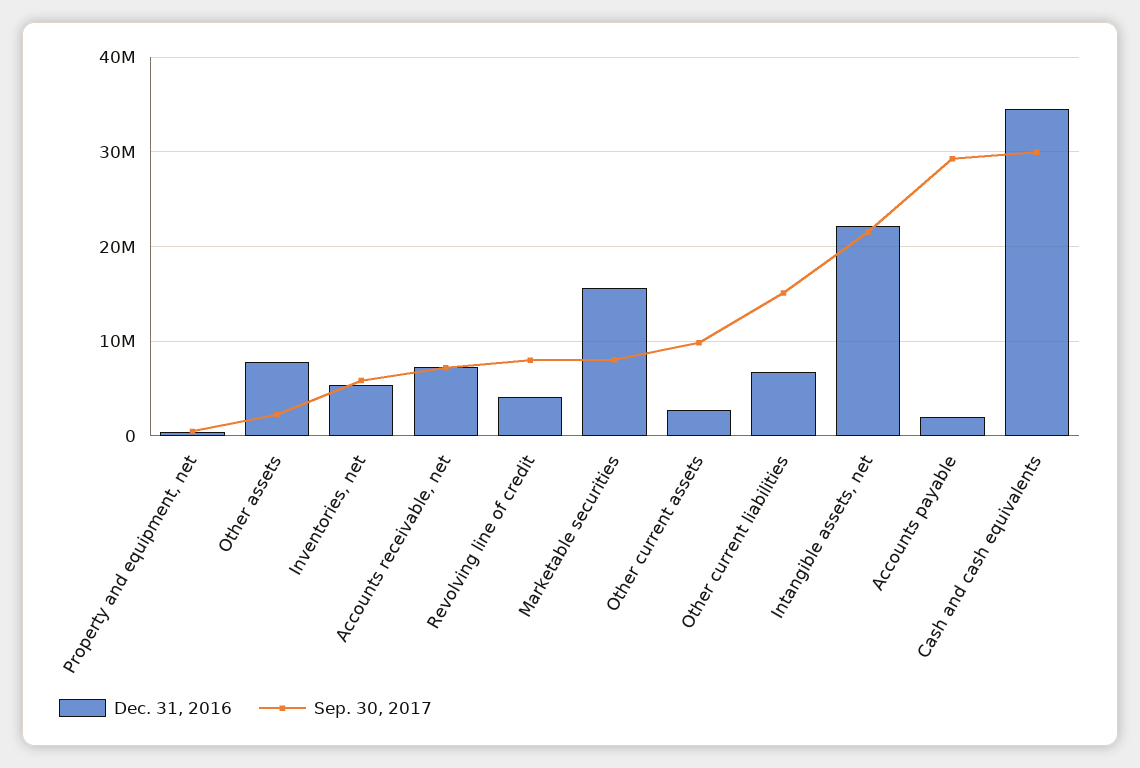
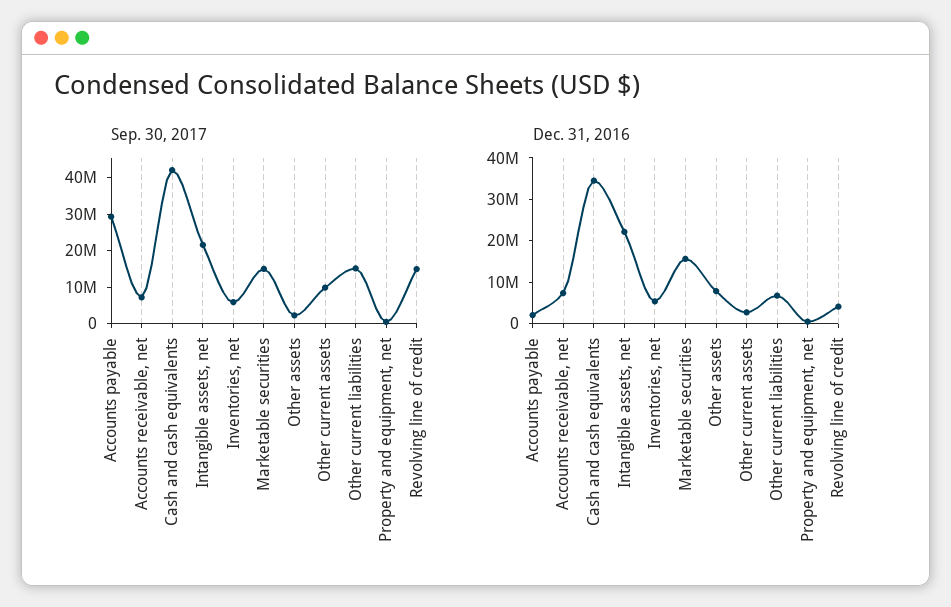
  {
    "Dec. 31, 2016": {
      "Property and equipment, net": 0,
      "Other assets": 8000000,
      "Inventories, net": 5000000,
      "Accounts receivable, net": 7000000,
      "Revolving line of credit": 4000000,
      "Marketable securities": 16000000,
      "Other current assets": 3000000,
      "Other current liabilities": 7000000,
      "Intangible assets, net": 22000000,
      "Accounts payable": 2000000,
      "Cash and cash equivalents": 35000000
    },
    "Sep. 30, 2017": {
      "Property and equipment, net": 0,
      "Other assets": 2000000,
      "Inventories, net": 6000000,
      "Accounts receivable, net": 7000000,
-     "Revolving line of credit": 8000000,
+     "Revolving line of credit": 15000000,
-     "Marketable securities": 8000000,
+     "Marketable securities": 15000000,
      "Other current assets": 10000000,
      "Other current liabilities": 15000000,
      "Intangible assets, net": 22000000,
      "Accounts payable": 29000000,
-     "Cash and cash equivalents": 30000000
+     "Cash and cash equivalents": 42500000
    }
  }

